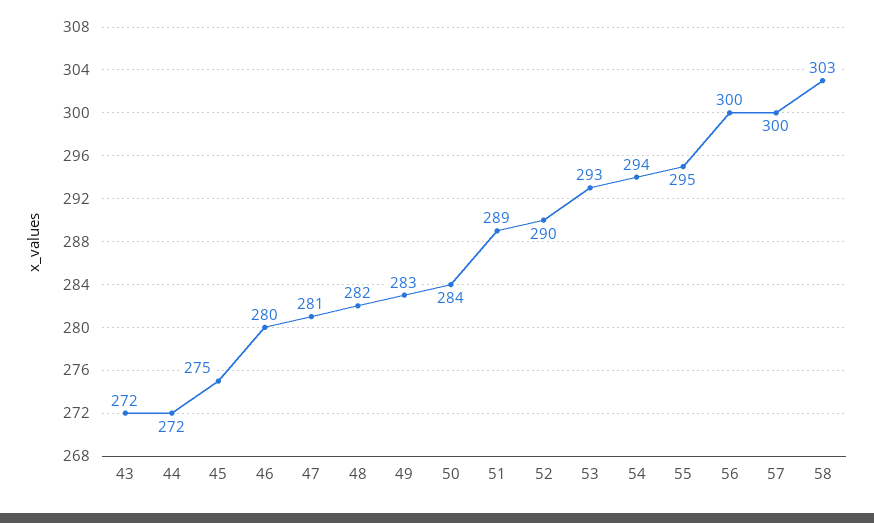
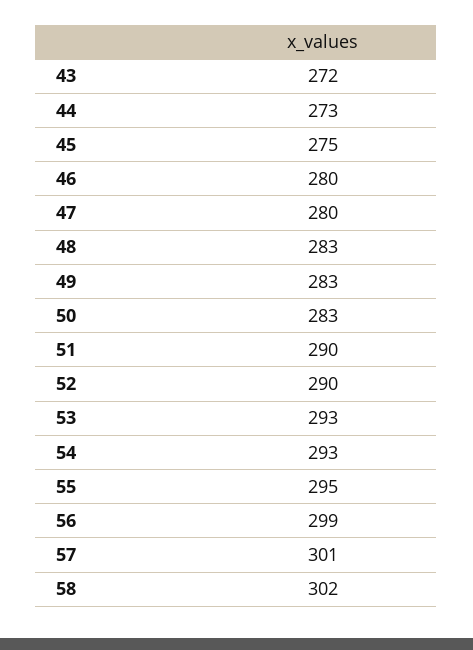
  {
    "43": 272,
-   "44": 272,
+   "44": 273,
    "45": 275,
    "46": 280,
-   "47": 281,
+   "47": 280,
-   "48": 282,
+   "48": 283,
    "49": 283,
-   "50": 284,
+   "50": 283,
-   "51": 289,
+   "51": 290,
    "52": 290,
    "53": 293,
-   "54": 294,
+   "54": 293,
    "55": 295,
-   "56": 300,
+   "56": 299,
-   "57": 300,
+   "57": 301,
-   "58": 303
+   "58": 302
  }

